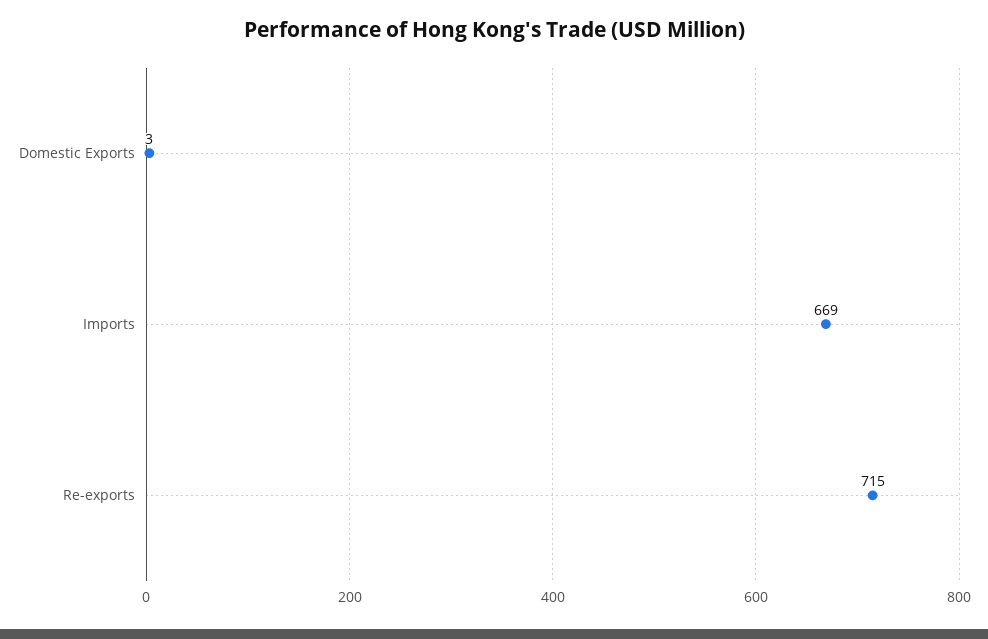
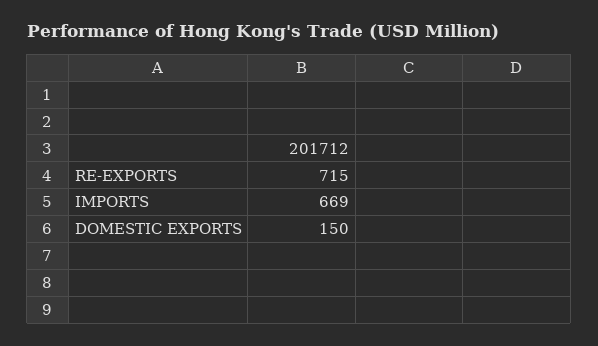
  {
-   "Domestic Exports": 3,
+   "Domestic Exports": 150,
    "Imports": 669,
    "Re-exports": 715
  }

